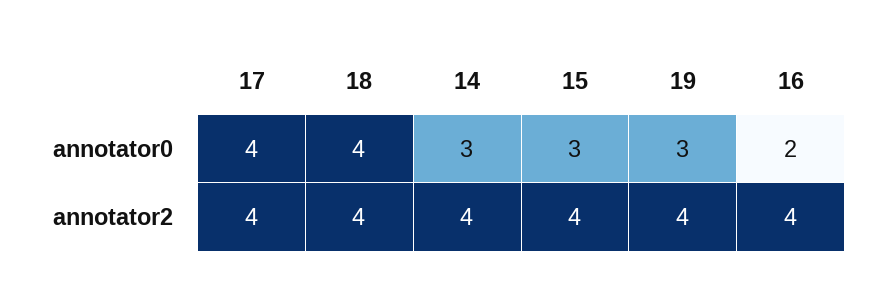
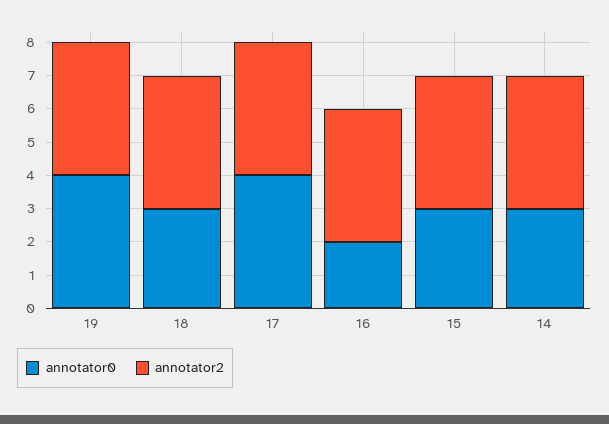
  {
    "annotator0": {
      "17": 4,
-     "18": 4,
+     "18": 3,
      "14": 3,
      "15": 3,
-     "19": 3,
+     "19": 4,
      "16": 2
    },
    "annotator2": {
      "17": 4,
      "18": 4,
      "14": 4,
      "15": 4,
      "19": 4,
      "16": 4
    }
  }

